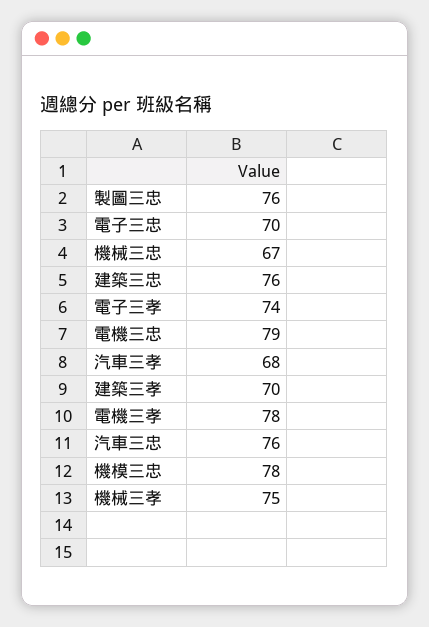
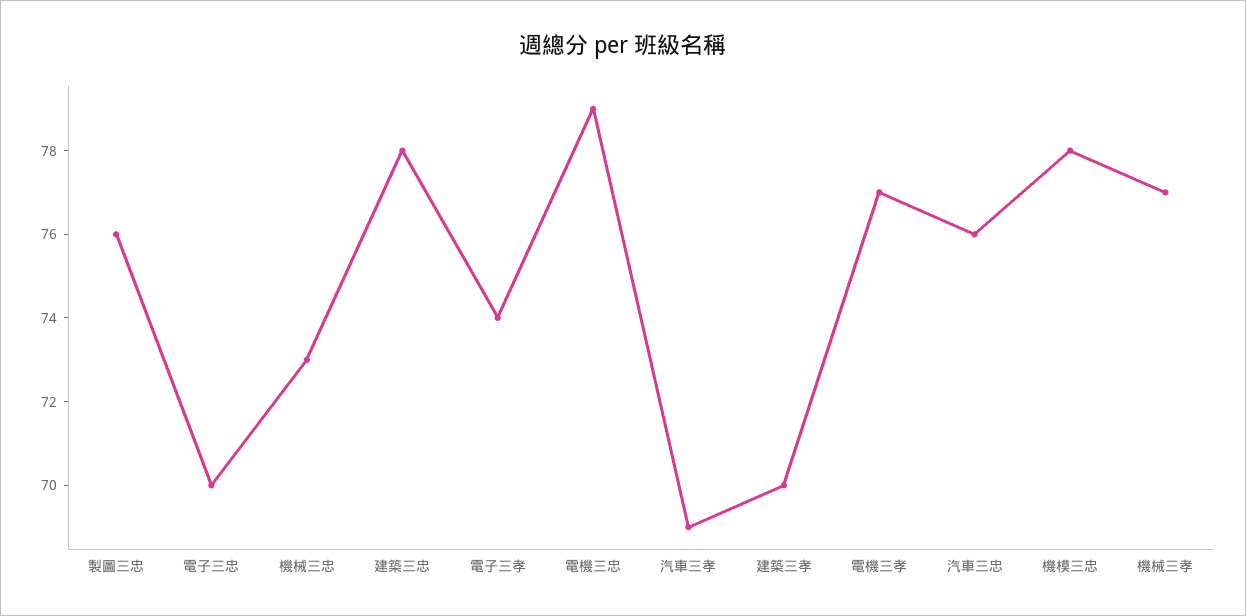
  {
    "製圖三忠": 76,
    "電子三忠": 70,
-   "機械三忠": 67,
+   "機械三忠": 73,
-   "建築三忠": 76,
+   "建築三忠": 78,
    "電子三孝": 74,
    "電機三忠": 79,
-   "汽車三孝": 68,
+   "汽車三孝": 69,
    "建築三孝": 70,
-   "電機三孝": 78,
+   "電機三孝": 77,
    "汽車三忠": 76,
    "機模三忠": 78,
-   "機械三孝": 75
+   "機械三孝": 77
  }

